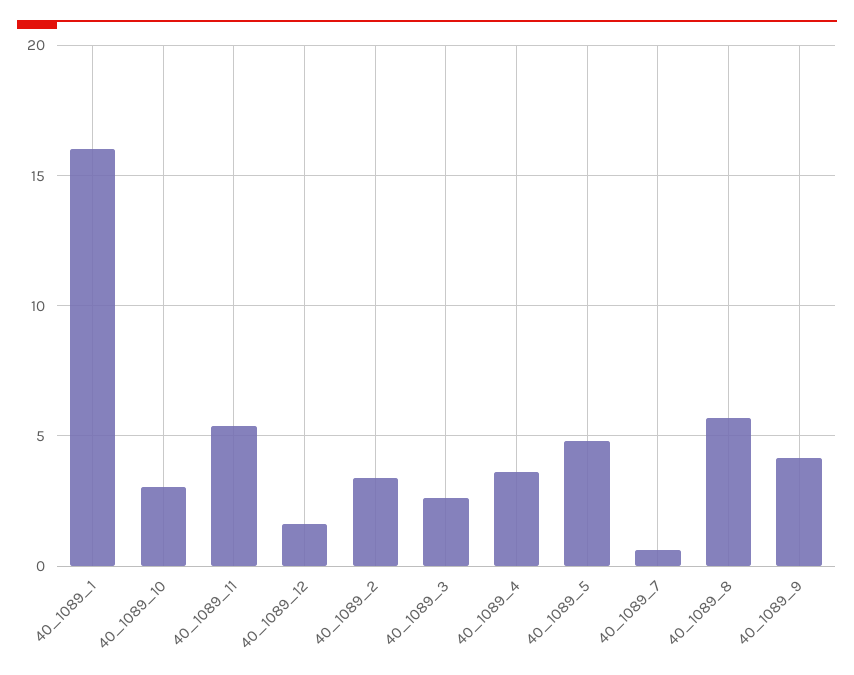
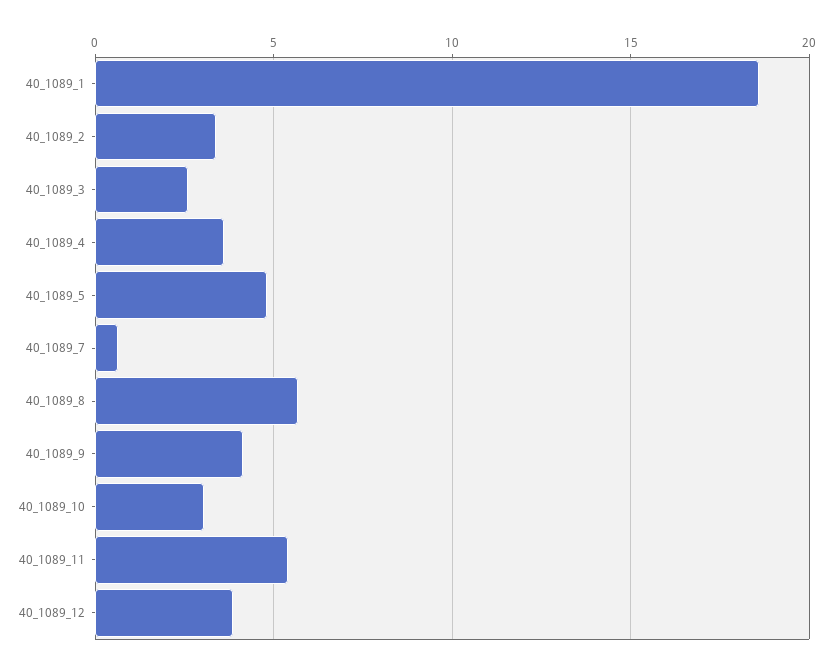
  {
-   "40_1089_1": 16,
+   "40_1089_1": 18.5,
    "40_1089_10": 3,
    "40_1089_11": 5.5,
-   "40_1089_12": 1.5,
+   "40_1089_12": 4,
    "40_1089_2": 3.5,
    "40_1089_3": 2.5,
    "40_1089_4": 3.5,
    "40_1089_5": 5,
    "40_1089_7": 0.5,
    "40_1089_8": 5.5,
    "40_1089_9": 4
  }

